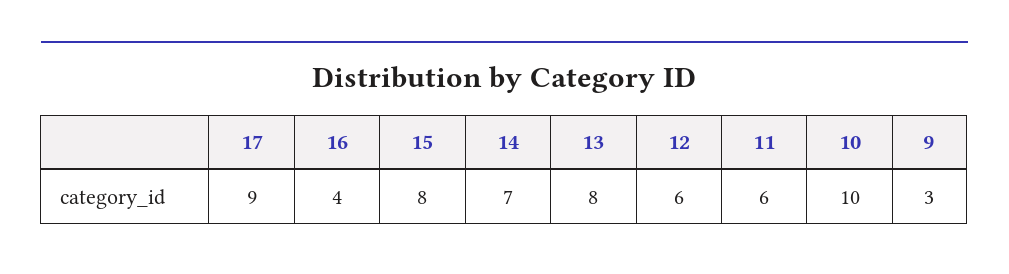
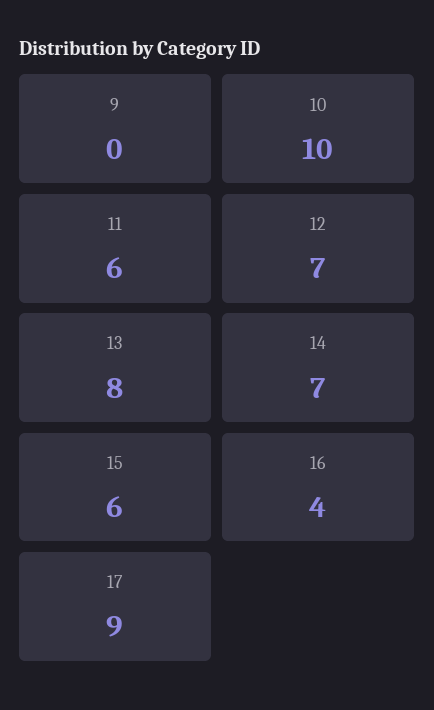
  {
    "17": 9,
    "16": 4,
-   "15": 8,
+   "15": 6,
    "14": 7,
    "13": 8,
-   "12": 6,
+   "12": 7,
    "11": 6,
    "10": 10,
-   "9": 3
+   "9": 0
  }

